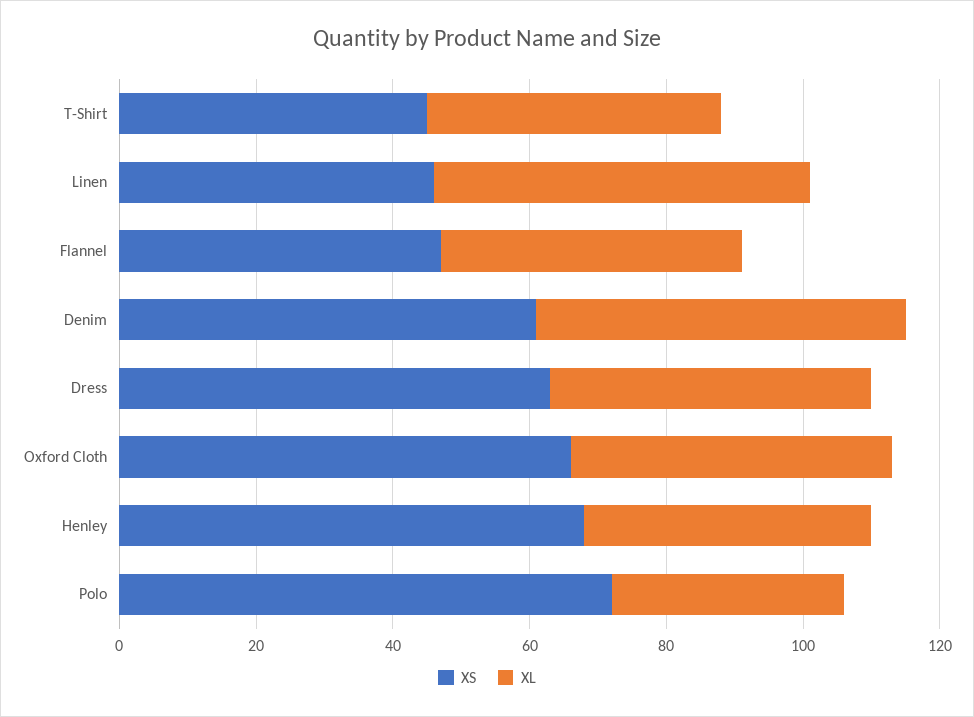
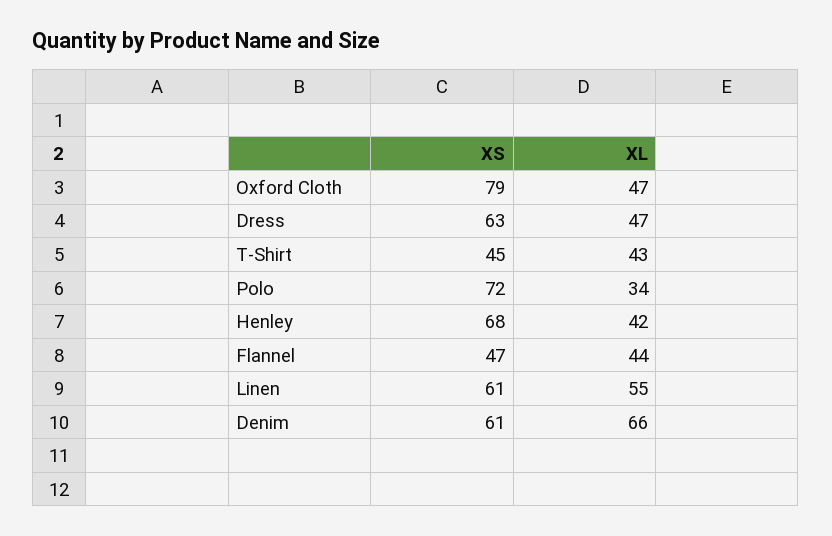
  {
    "XS": {
      "T-Shirt": 45,
-     "Linen": 45,
+     "Linen": 61,
      "Flannel": 47,
      "Denim": 61,
      "Dress": 63,
-     "Oxford Cloth": 65,
+     "Oxford Cloth": 79,
      "Henley": 68,
      "Polo": 72
    },
    "XL": {
      "T-Shirt": 43,
      "Linen": 55,
      "Flannel": 44,
-     "Denim": 55,
+     "Denim": 66,
      "Dress": 47,
      "Oxford Cloth": 47,
      "Henley": 42,
      "Polo": 34
    }
  }

